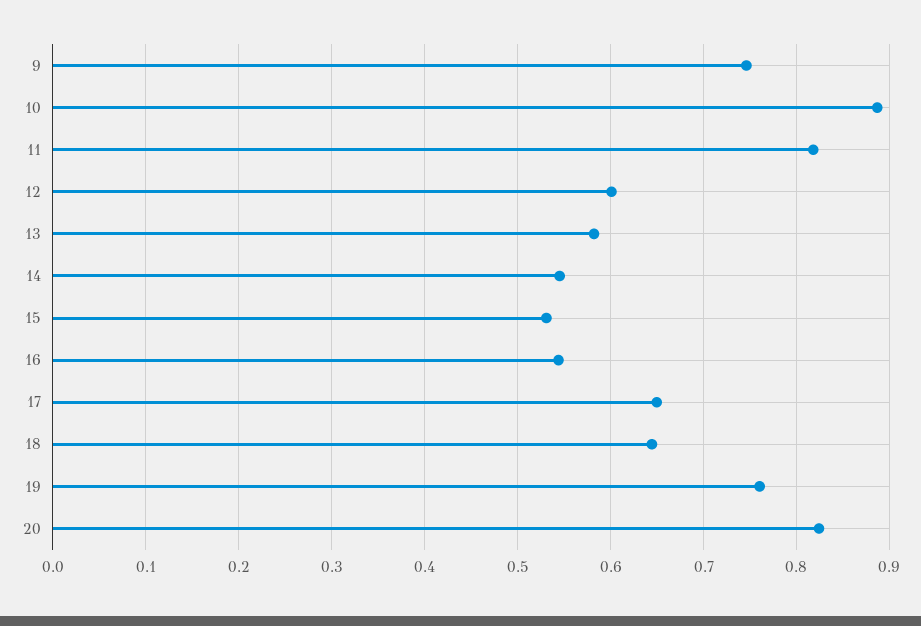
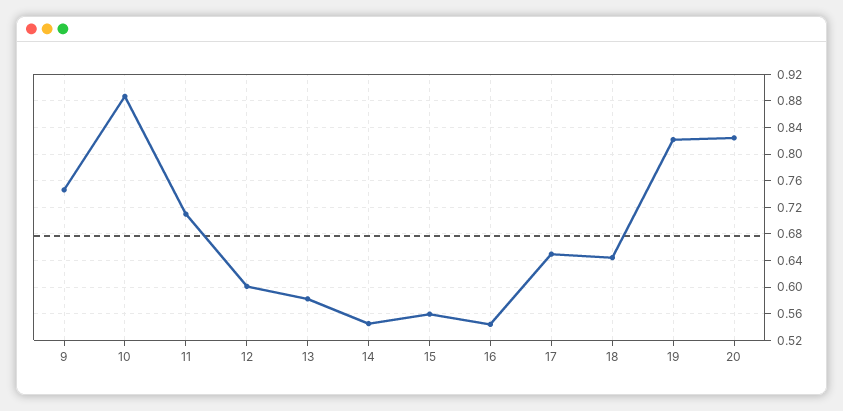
  {
    "9": 0.75,
    "10": 0.89,
-   "11": 0.82,
+   "11": 0.71,
    "12": 0.6,
    "13": 0.58,
    "14": 0.55,
-   "15": 0.53,
+   "15": 0.56,
    "16": 0.54,
    "17": 0.65,
    "18": 0.64,
-   "19": 0.76,
+   "19": 0.82,
    "20": 0.82
  }

